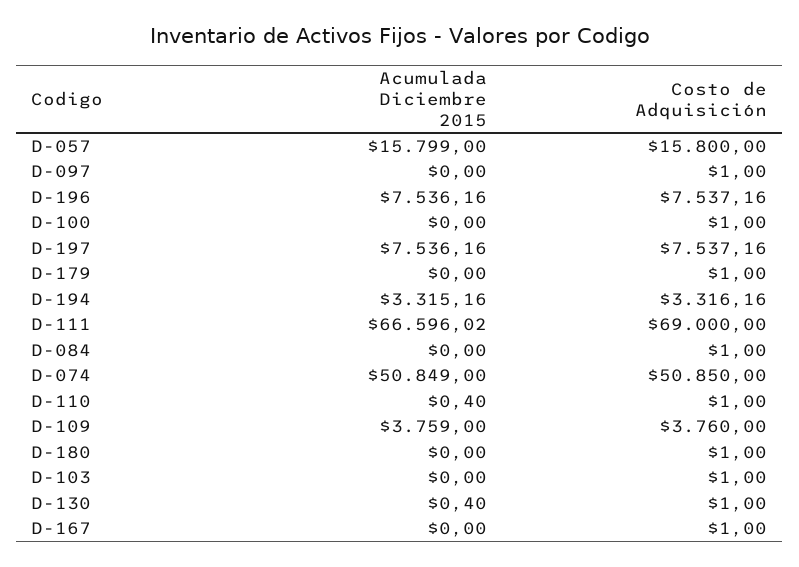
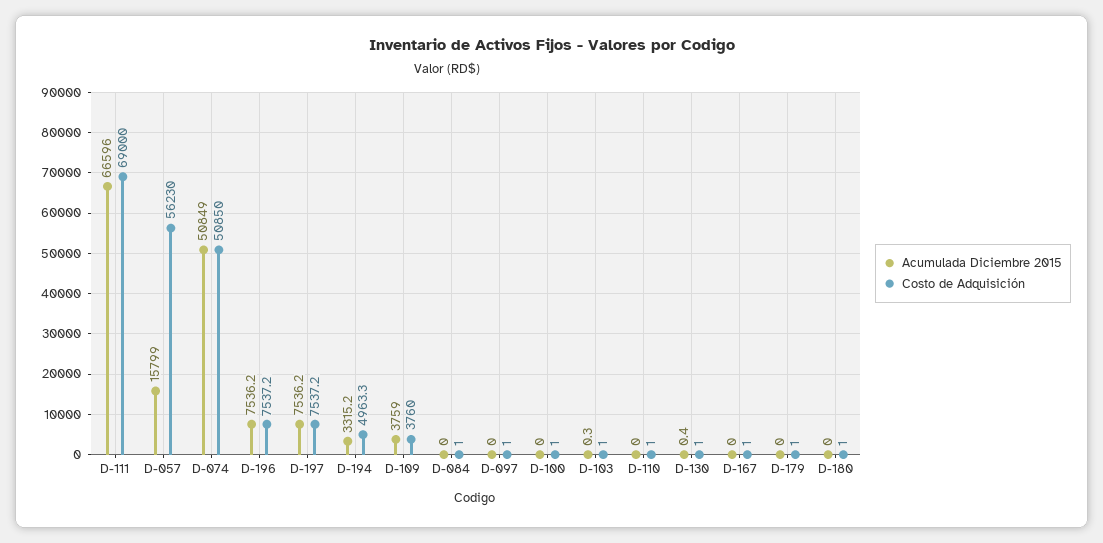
  {
    "Acumulada Diciembre 2015": {
      "D-057": 15799,
      "D-097": 0,
      "D-196": 7536.16,
      "D-100": 0,
      "D-197": 7536.16,
      "D-179": 0,
      "D-194": 3315.16,
      "D-111": 66596.02,
      "D-084": 0,
      "D-074": 50849,
-     "D-110": 0.4,
+     "D-110": 0,
      "D-109": 3759,
      "D-180": 0,
-     "D-103": 0,
+     "D-103": 0.3,
      "D-130": 0.4,
      "D-167": 0
    },
    "Costo de Adquisición": {
-     "D-057": 15800,
+     "D-057": 56230,
      "D-097": 1,
      "D-196": 7537.16,
      "D-100": 1,
      "D-197": 7537.16,
      "D-179": 1,
-     "D-194": 3316.16,
+     "D-194": 4963.3,
      "D-111": 69000,
      "D-084": 1,
      "D-074": 50850,
      "D-110": 1,
      "D-109": 3760,
      "D-180": 1,
      "D-103": 1,
      "D-130": 1,
      "D-167": 1
    }
  }

